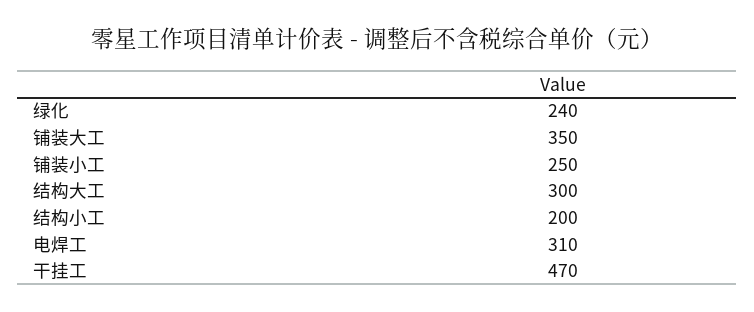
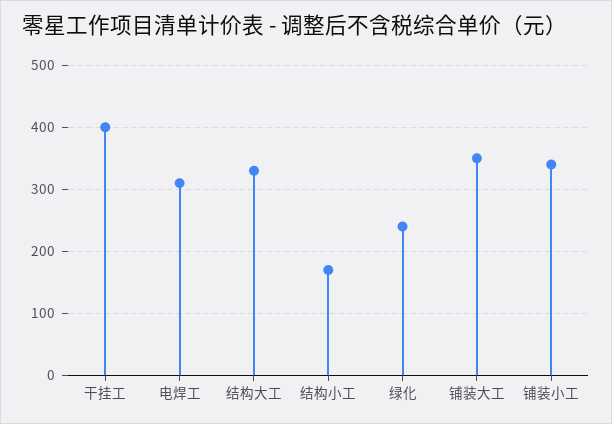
  {
    "绿化": 240,
    "铺装大工": 350,
-   "铺装小工": 250,
+   "铺装小工": 340,
-   "结构大工": 300,
+   "结构大工": 330,
-   "结构小工": 200,
+   "结构小工": 170,
    "电焊工": 310,
-   "干挂工": 470
+   "干挂工": 400
  }

